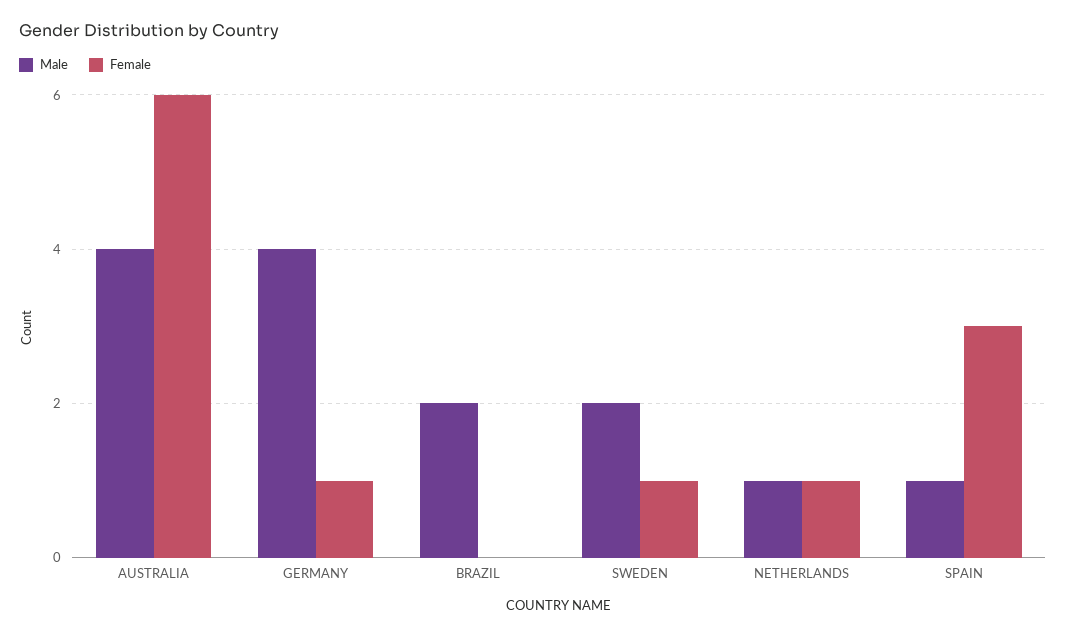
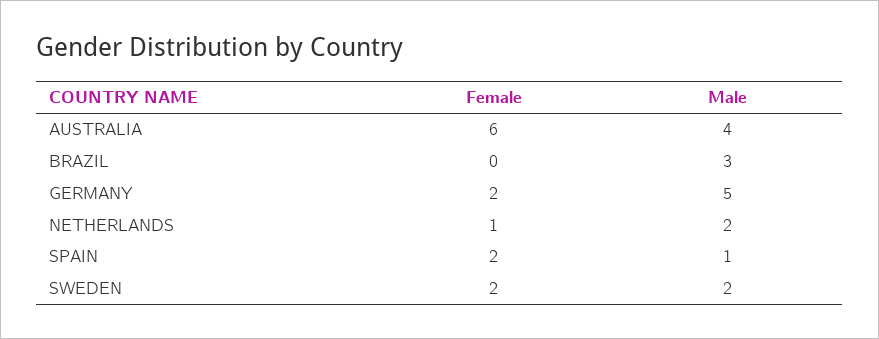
  {
    "Male": {
      "AUSTRALIA": 4,
-     "GERMANY": 4,
+     "GERMANY": 5,
-     "BRAZIL": 2,
+     "BRAZIL": 3,
      "SWEDEN": 2,
-     "NETHERLANDS": 1,
+     "NETHERLANDS": 2,
      "SPAIN": 1
    },
    "Female": {
      "AUSTRALIA": 6,
-     "GERMANY": 1,
+     "GERMANY": 2,
      "BRAZIL": 0,
-     "SWEDEN": 1,
+     "SWEDEN": 2,
      "NETHERLANDS": 1,
-     "SPAIN": 3
+     "SPAIN": 2
    }
  }

